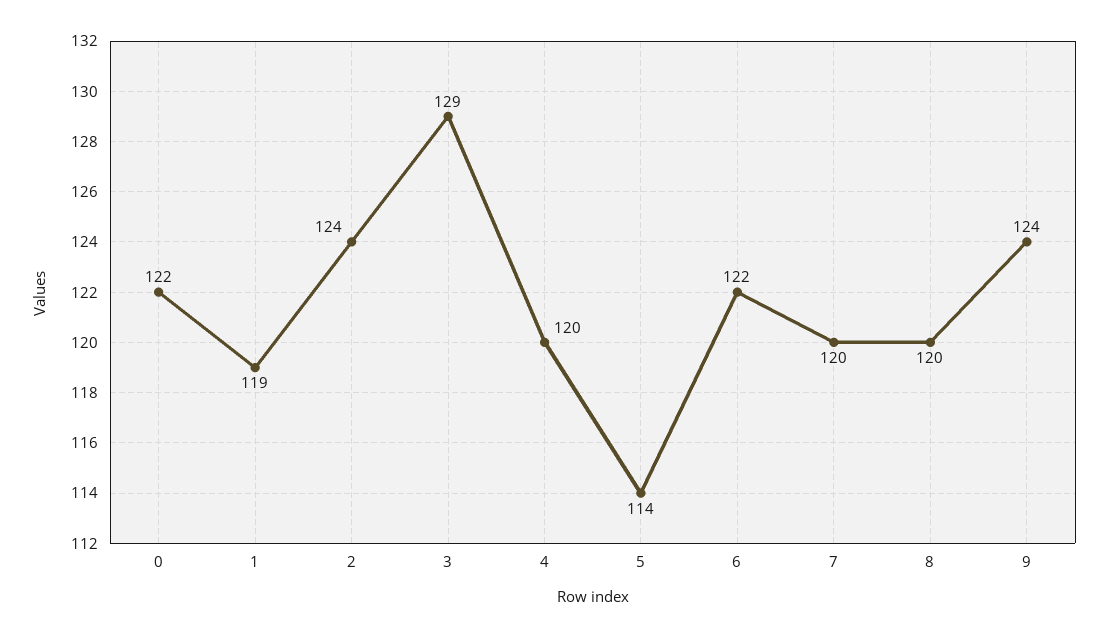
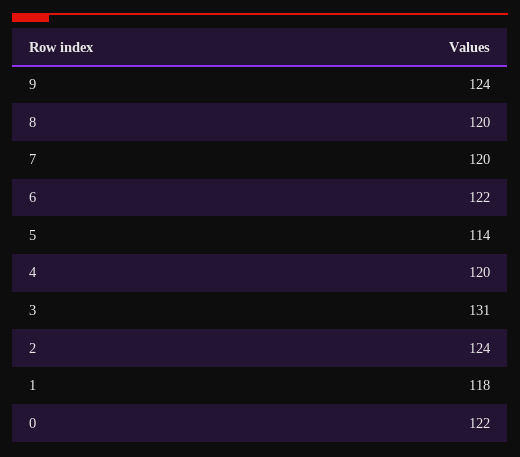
  {
    "0": 122,
-   "1": 119,
+   "1": 118,
    "2": 124,
-   "3": 129,
+   "3": 131,
    "4": 120,
    "5": 114,
    "6": 122,
    "7": 120,
    "8": 120,
    "9": 124
  }

